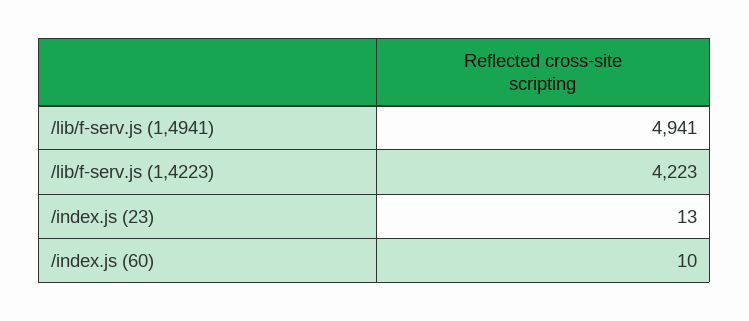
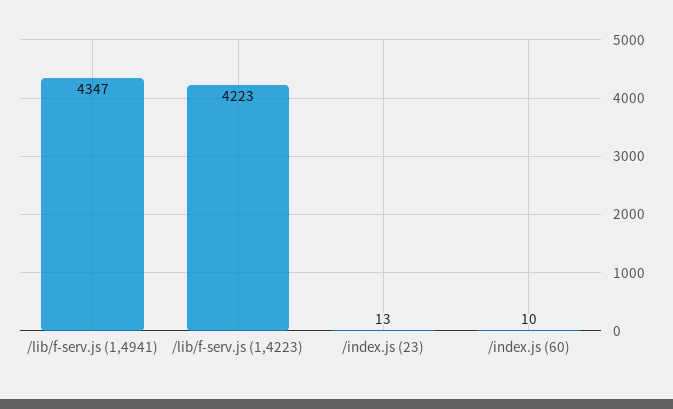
  {
-   "/lib/f-serv.js (1,4941)": 4941,
+   "/lib/f-serv.js (1,4941)": 4347,
    "/lib/f-serv.js (1,4223)": 4223,
    "/index.js (23)": 13,
    "/index.js (60)": 10
  }

